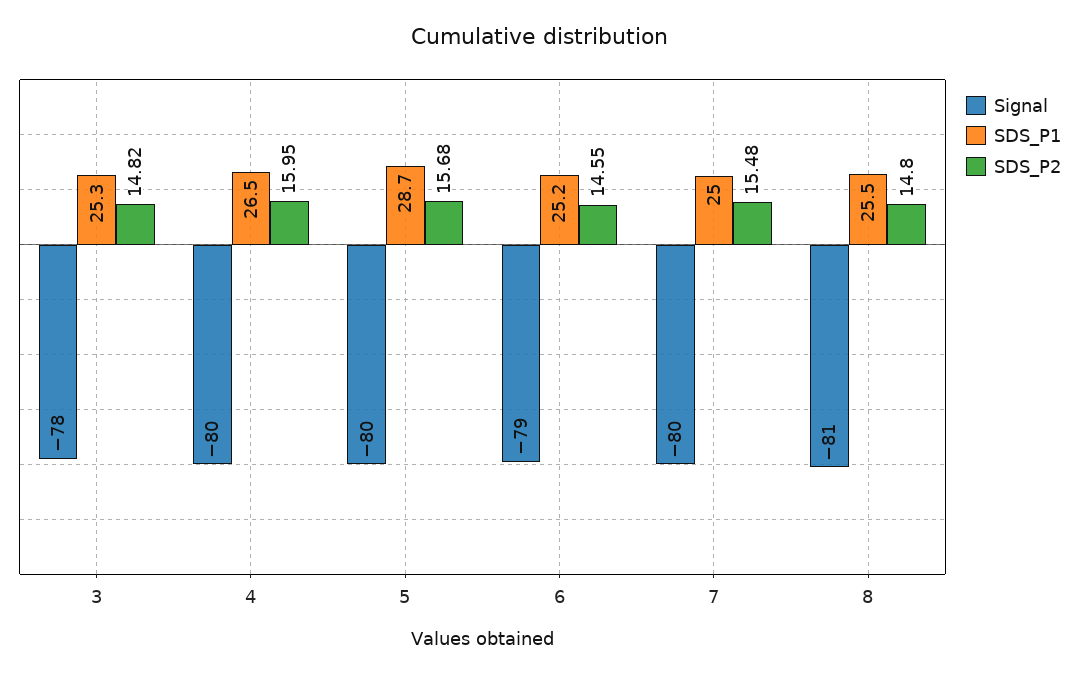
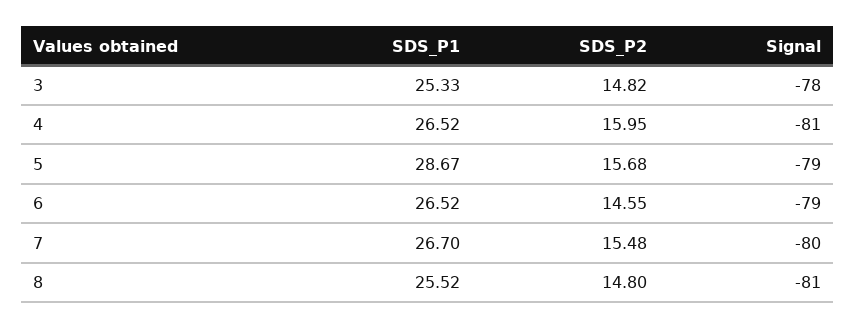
  {
    "Signal": {
      "3": -78,
-     "4": -80,
+     "4": -81,
-     "5": -80,
+     "5": -79,
      "6": -79,
      "7": -80,
      "8": -81
    },
    "SDS_P1": {
      "3": 25.33,
      "4": 26.52,
      "5": 28.67,
-     "6": 25.2,
+     "6": 26.52,
-     "7": 25,
+     "7": 26.7,
      "8": 25.52
    },
    "SDS_P2": {
      "3": 14.82,
      "4": 15.95,
      "5": 15.68,
      "6": 14.55,
      "7": 15.48,
      "8": 14.8
    }
  }

